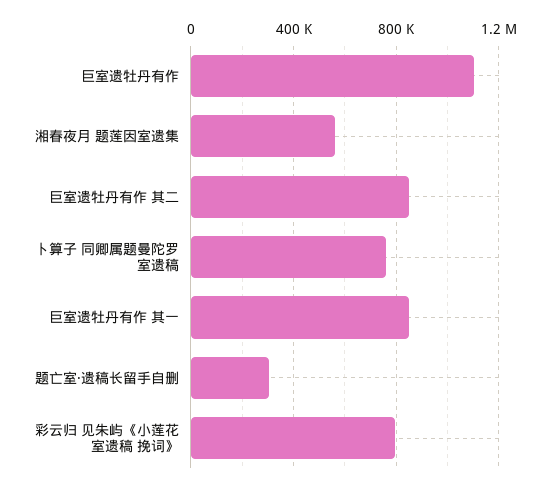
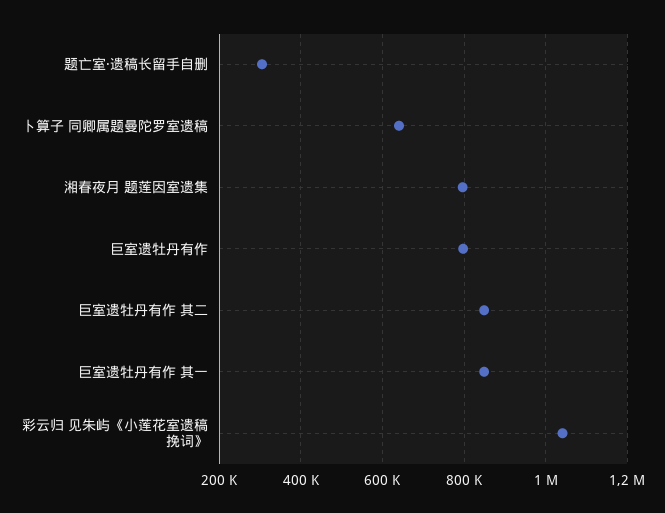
  {
-   "巨室遗牡丹有作": 1100000,
+   "巨室遗牡丹有作": 800000,
-   "湘春夜月 题莲因室遗集": 550000,
+   "湘春夜月 题莲因室遗集": 800000,
    "巨室遗牡丹有作 其二": 840000,
-   "卜算子 同卿属题曼陀罗室遗稿": 750000,
+   "卜算子 同卿属题曼陀罗室遗稿": 640000,
    "巨室遗牡丹有作 其一": 840000,
    "题亡室·遗稿长留手自删": 300000,
-   "彩云归 见朱屿《小莲花室遗稿 挽词》": 800000
+   "彩云归 见朱屿《小莲花室遗稿 挽词》": 1040000
  }

